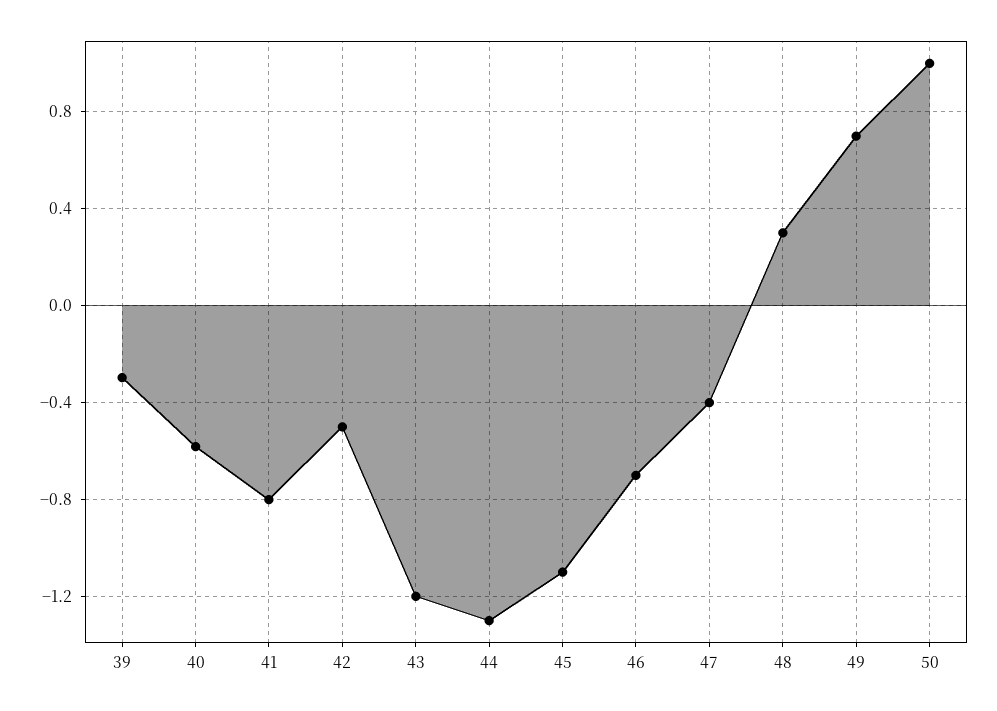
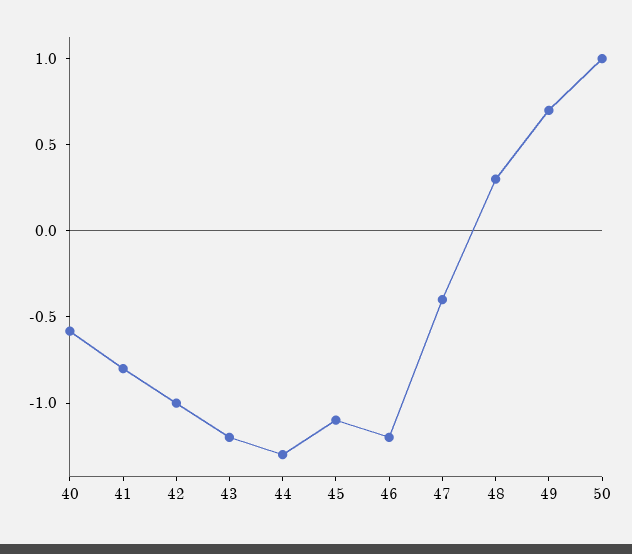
  {
-   "39": -0.3,
    "40": -0.6,
    "41": -0.8,
-   "42": -0.5,
+   "42": -1,
    "43": -1.2,
    "44": -1.3,
    "45": -1.1,
-   "46": -0.7,
+   "46": -1.2,
    "47": -0.4,
    "48": 0.3,
    "49": 0.7,
    "50": 1
  }

